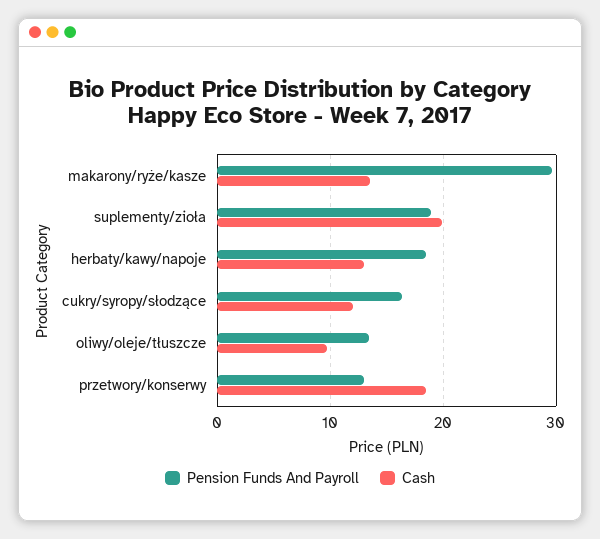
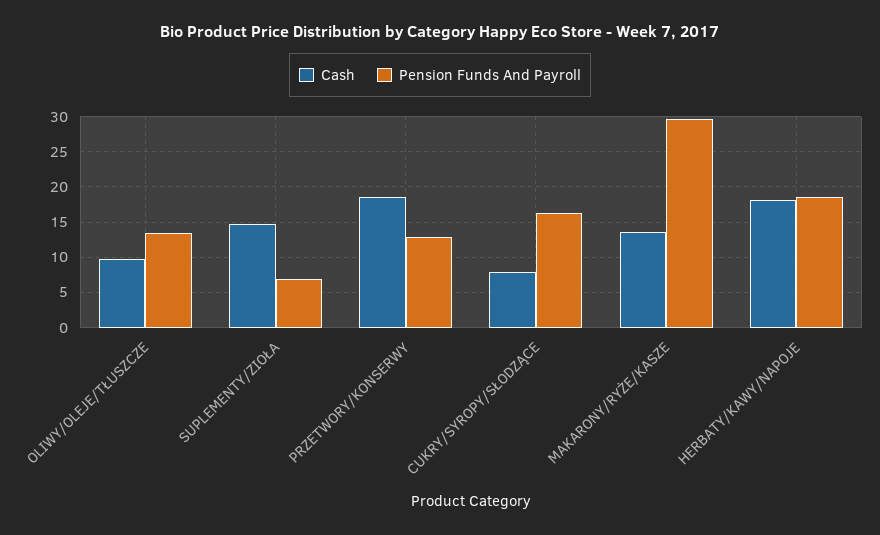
  {
    "Pension Funds And Payroll": {
      "makarony/ryże/kasze": 30,
-     "suplementy/zioła": 19,
+     "suplementy/zioła": 7,
      "herbaty/kawy/napoje": 19,
      "cukry/syropy/słodzące": 16,
      "oliwy/oleje/tłuszcze": 13,
      "przetwory/konserwy": 13
    },
    "Cash": {
      "makarony/ryże/kasze": 14,
-     "suplementy/zioła": 20,
+     "suplementy/zioła": 15,
-     "herbaty/kawy/napoje": 13,
+     "herbaty/kawy/napoje": 18,
-     "cukry/syropy/słodzące": 12,
+     "cukry/syropy/słodzące": 8,
      "oliwy/oleje/tłuszcze": 10,
      "przetwory/konserwy": 19
    }
  }

